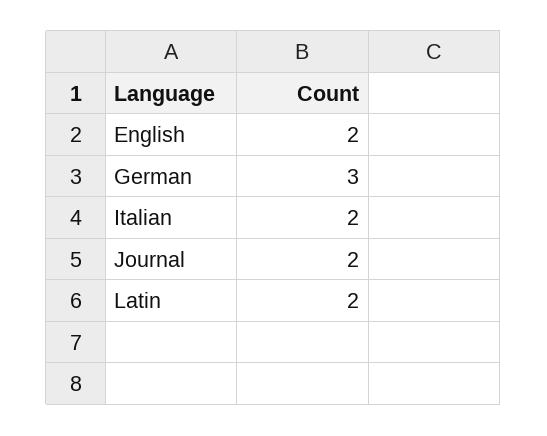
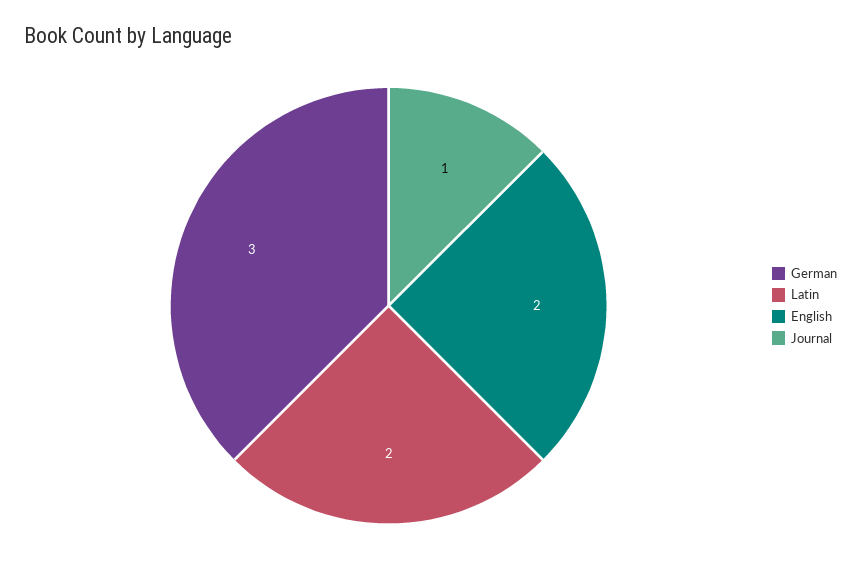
  {
    "English": 2,
    "German": 3,
-   "Italian": 2,
-   "Journal": 2,
+   "Journal": 1,
    "Latin": 2
  }

